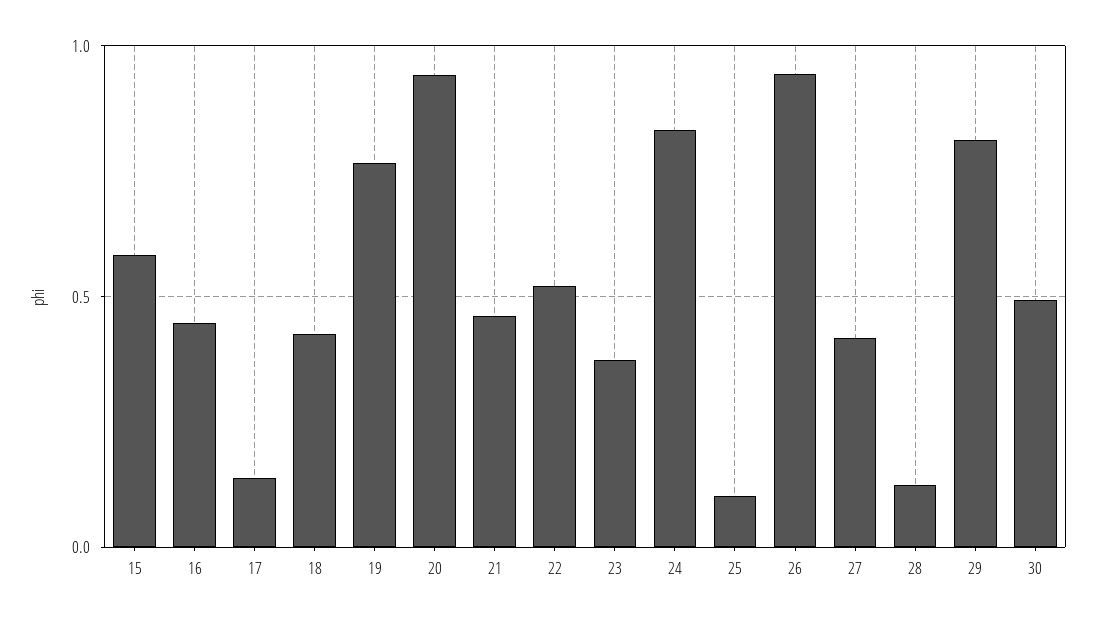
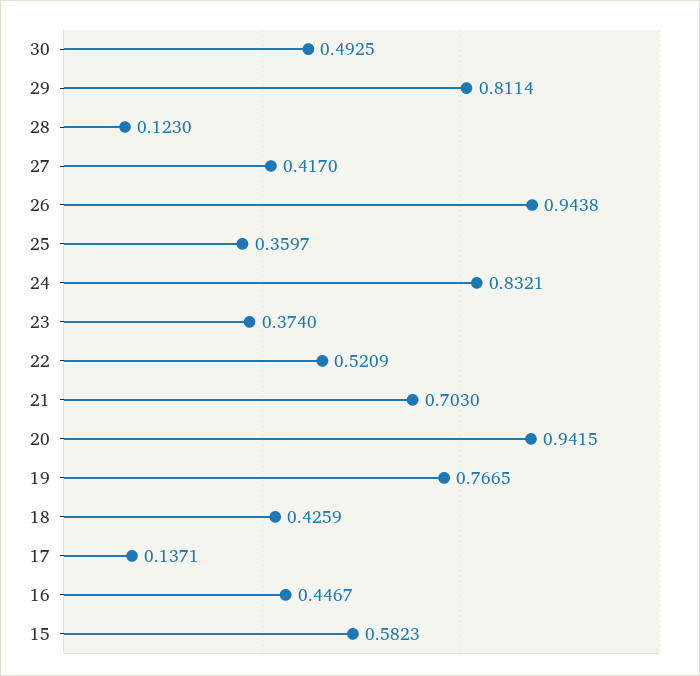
  {
    "15": 0.5823,
    "16": 0.4467,
    "17": 0.1371,
    "18": 0.4259,
    "19": 0.7665,
    "20": 0.9415,
-   "21": 0.45,
+   "21": 0.703,
    "22": 0.5209,
    "23": 0.374,
    "24": 0.8321,
-   "25": 0.1,
+   "25": 0.3597,
    "26": 0.9438,
    "27": 0.417,
    "28": 0.123,
    "29": 0.8114,
    "30": 0.4925
  }

